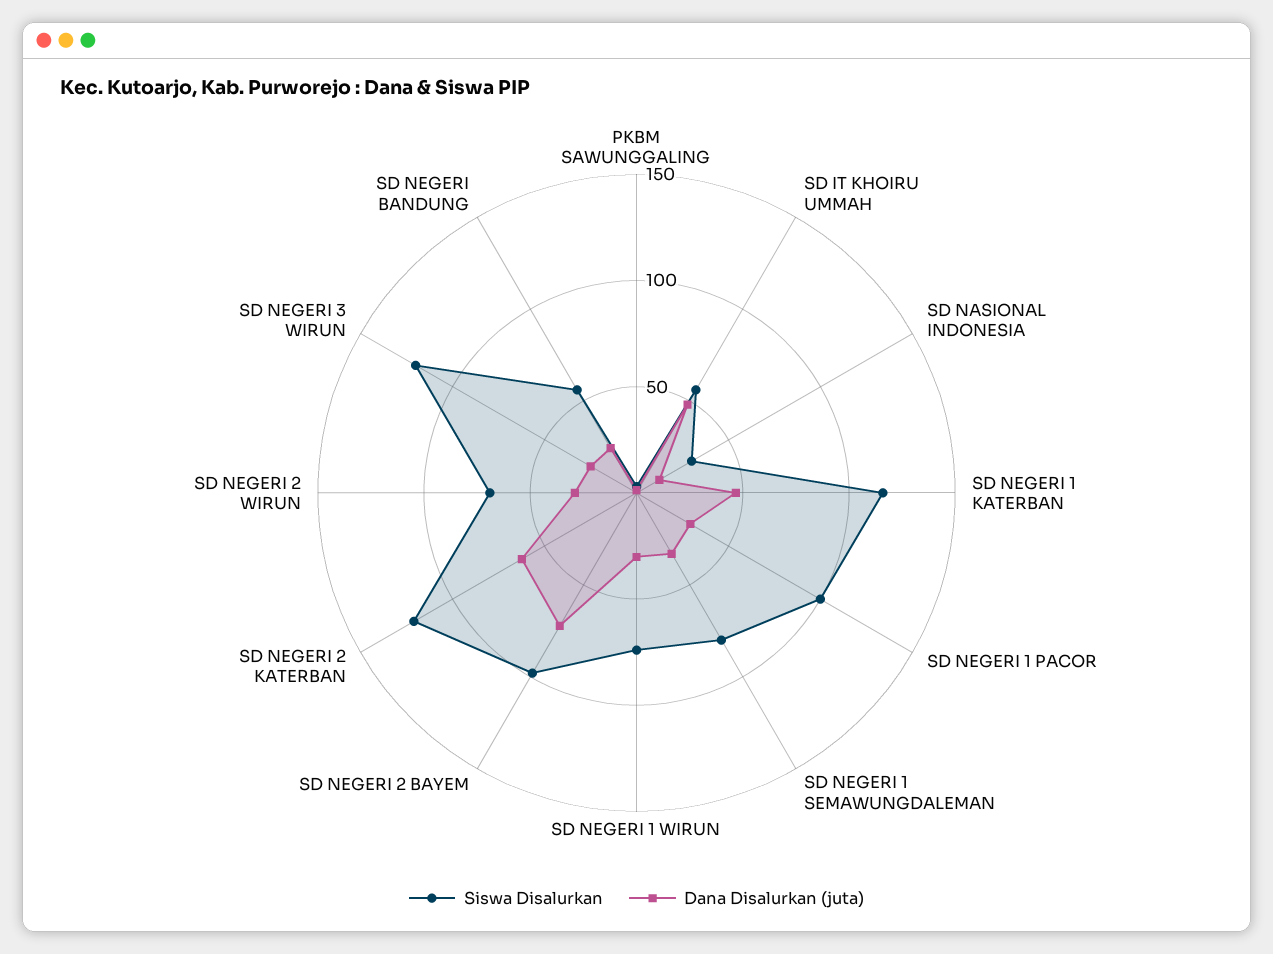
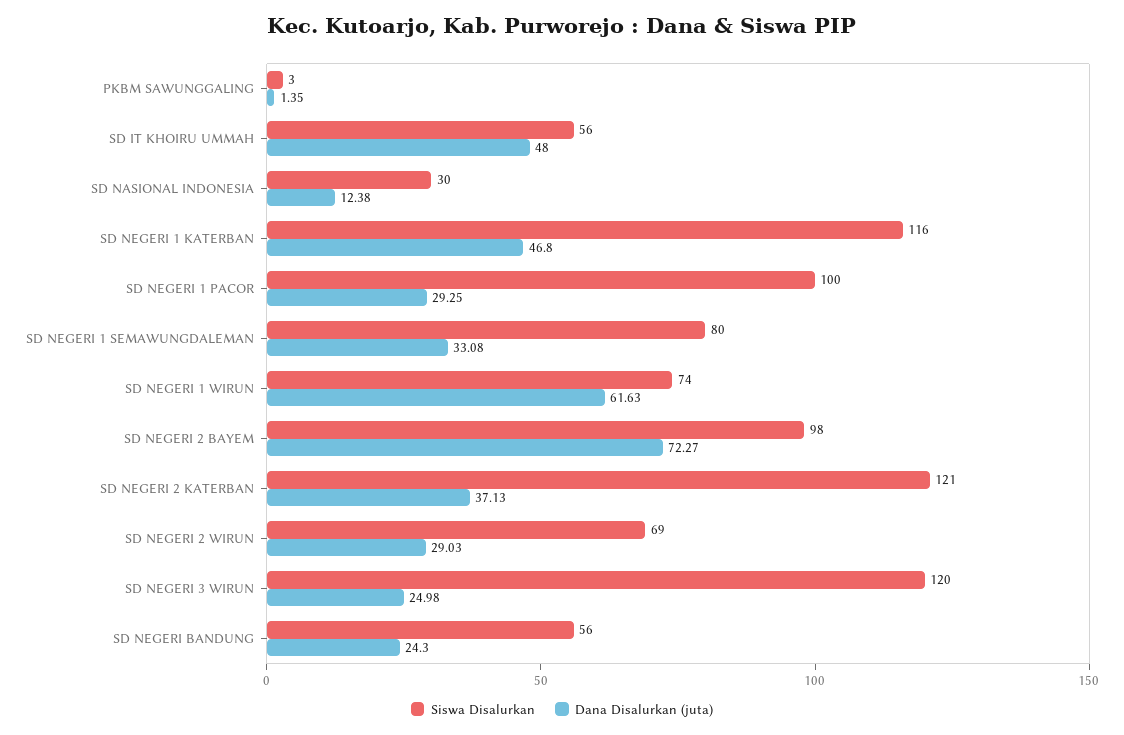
  {
    "Siswa Disalurkan": {
      "PKBM SAWUNGGALING": 3,
      "SD IT KHOIRU UMMAH": 56,
      "SD NASIONAL INDONESIA": 30,
      "SD NEGERI 1 KATERBAN": 116,
      "SD NEGERI 1 PACOR": 100,
      "SD NEGERI 1 SEMAWUNGDALEMAN": 80,
      "SD NEGERI 1 WIRUN": 74,
      "SD NEGERI 2 BAYEM": 98,
      "SD NEGERI 2 KATERBAN": 121,
      "SD NEGERI 2 WIRUN": 69,
      "SD NEGERI 3 WIRUN": 120,
      "SD NEGERI BANDUNG": 56
    },
    "Dana Disalurkan (juta)": {
      "PKBM SAWUNGGALING": 1.35,
      "SD IT KHOIRU UMMAH": 48,
      "SD NASIONAL INDONESIA": 12.38,
      "SD NEGERI 1 KATERBAN": 46.8,
      "SD NEGERI 1 PACOR": 29.25,
      "SD NEGERI 1 SEMAWUNGDALEMAN": 33.08,
-     "SD NEGERI 1 WIRUN": 30,
+     "SD NEGERI 1 WIRUN": 61.63,
      "SD NEGERI 2 BAYEM": 72.27,
-     "SD NEGERI 2 KATERBAN": 60,
+     "SD NEGERI 2 KATERBAN": 37.13,
      "SD NEGERI 2 WIRUN": 29.03,
      "SD NEGERI 3 WIRUN": 24.98,
      "SD NEGERI BANDUNG": 24.3
    }
  }

